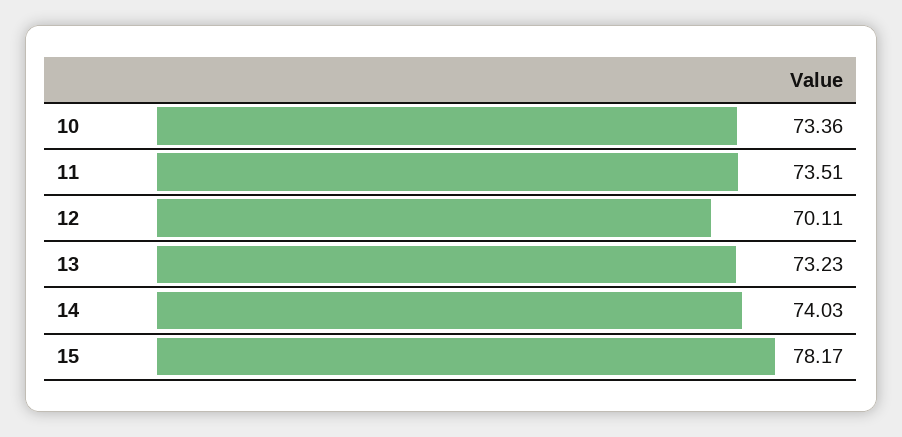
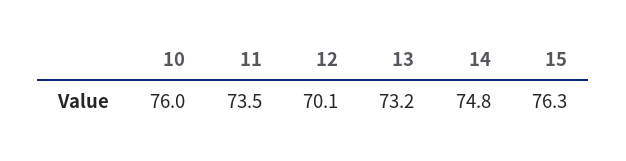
  {
-   "10": 73.36,
+   "10": 76,
    "11": 73.51,
    "12": 70.11,
    "13": 73.23,
-   "14": 74.03,
+   "14": 74.8,
-   "15": 78.17
+   "15": 76.3
  }

